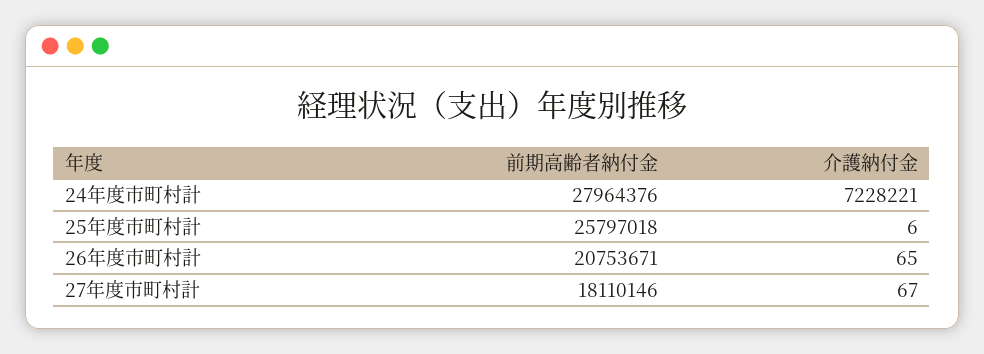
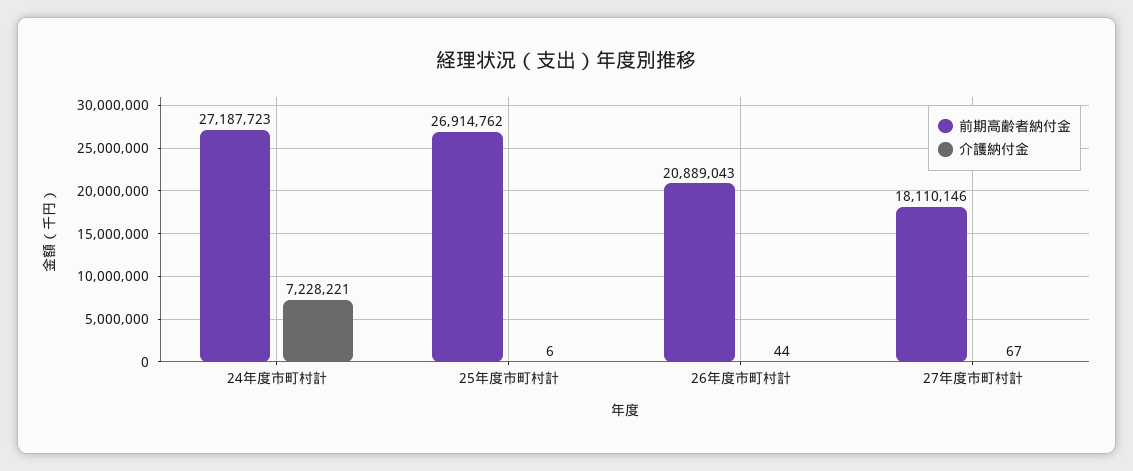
  {
    "前期高齢者納付金": {
-     "24年度市町村計": 27964376,
+     "24年度市町村計": 27187723,
-     "25年度市町村計": 25797018,
+     "25年度市町村計": 26914762,
-     "26年度市町村計": 20753671,
+     "26年度市町村計": 20889043,
      "27年度市町村計": 18110146
    },
    "介護納付金": {
      "24年度市町村計": 7228221,
      "25年度市町村計": 6,
-     "26年度市町村計": 65,
+     "26年度市町村計": 44,
      "27年度市町村計": 67
    }
  }

